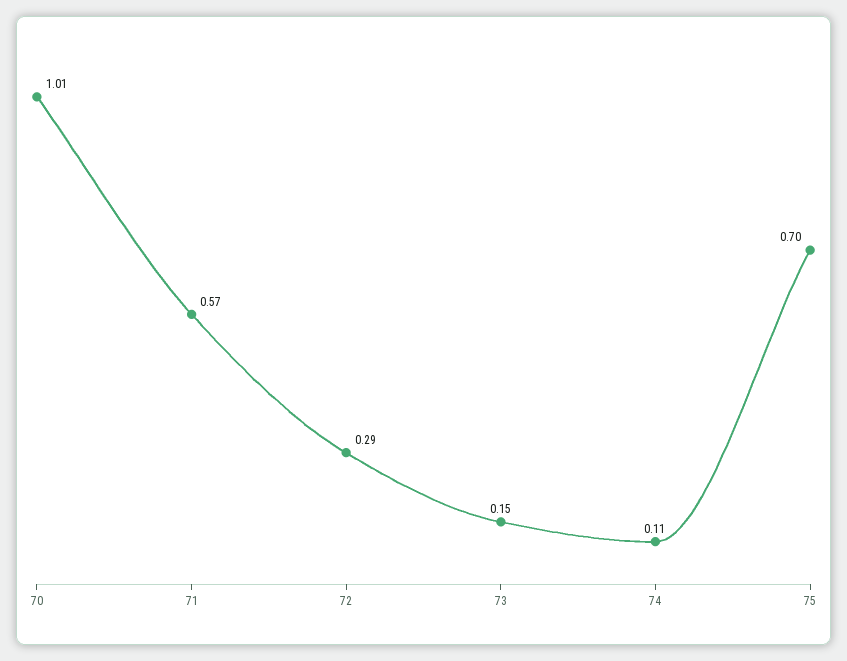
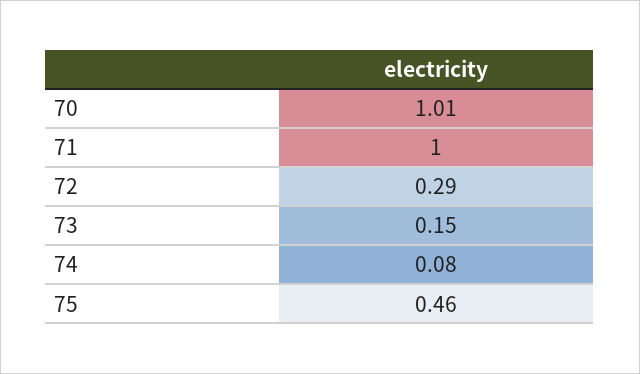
  {
    "70": 1.01,
-   "71": 0.57,
+   "71": 1,
    "72": 0.29,
    "73": 0.15,
-   "74": 0.11,
+   "74": 0.08,
-   "75": 0.7
+   "75": 0.46
  }

